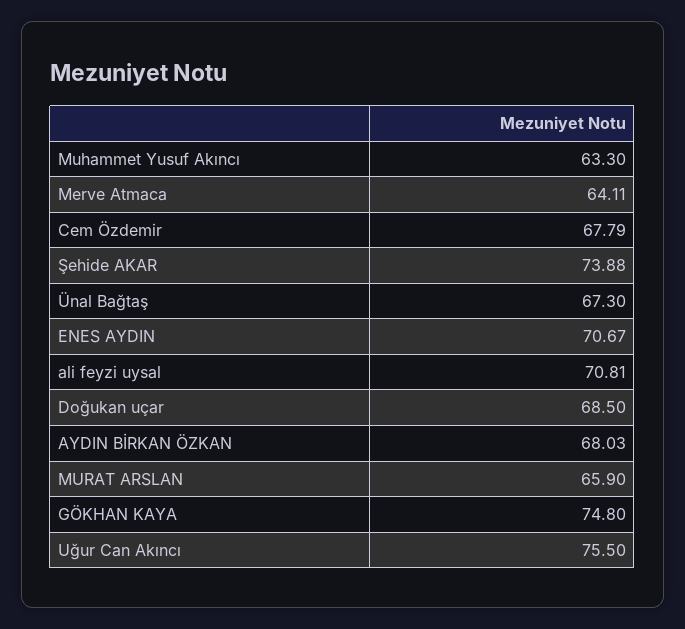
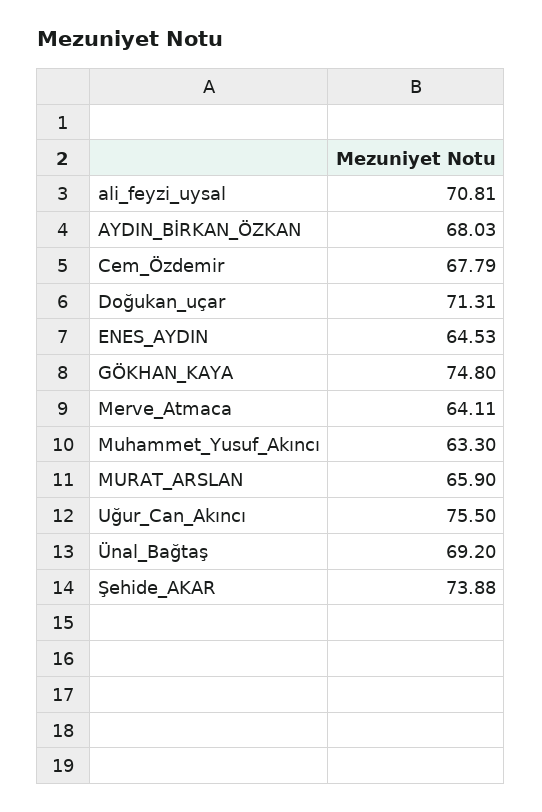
  {
    "Muhammet Yusuf Akıncı": 63.3,
    "Merve Atmaca": 64.11,
    "Cem Özdemir": 67.79,
    "Şehide AKAR": 73.88,
-   "Ünal Bağtaş": 67.3,
+   "Ünal Bağtaş": 69.2,
-   "ENES AYDIN": 70.67,
+   "ENES AYDIN": 64.53,
    "ali feyzi uysal": 70.81,
-   "Doğukan uçar": 68.5,
+   "Doğukan uçar": 71.31,
    "AYDIN BİRKAN ÖZKAN": 68.03,
    "MURAT ARSLAN": 65.9,
    "GÖKHAN KAYA": 74.8,
    "Uğur Can Akıncı": 75.5
  }

